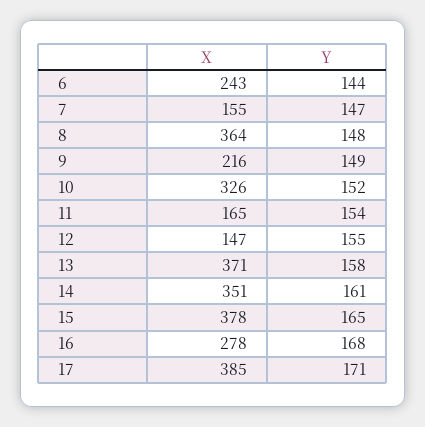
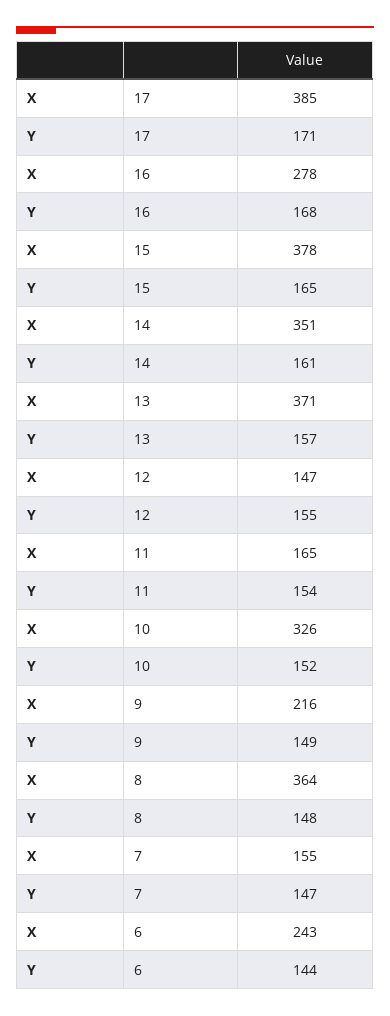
  {
    "X": {
      "6": 243,
      "7": 155,
      "8": 364,
      "9": 216,
      "10": 326,
      "11": 165,
      "12": 147,
      "13": 371,
      "14": 351,
      "15": 378,
      "16": 278,
      "17": 385
    },
    "Y": {
      "6": 144,
      "7": 147,
      "8": 148,
      "9": 149,
      "10": 152,
      "11": 154,
      "12": 155,
-     "13": 158,
+     "13": 157,
      "14": 161,
      "15": 165,
      "16": 168,
      "17": 171
    }
  }

